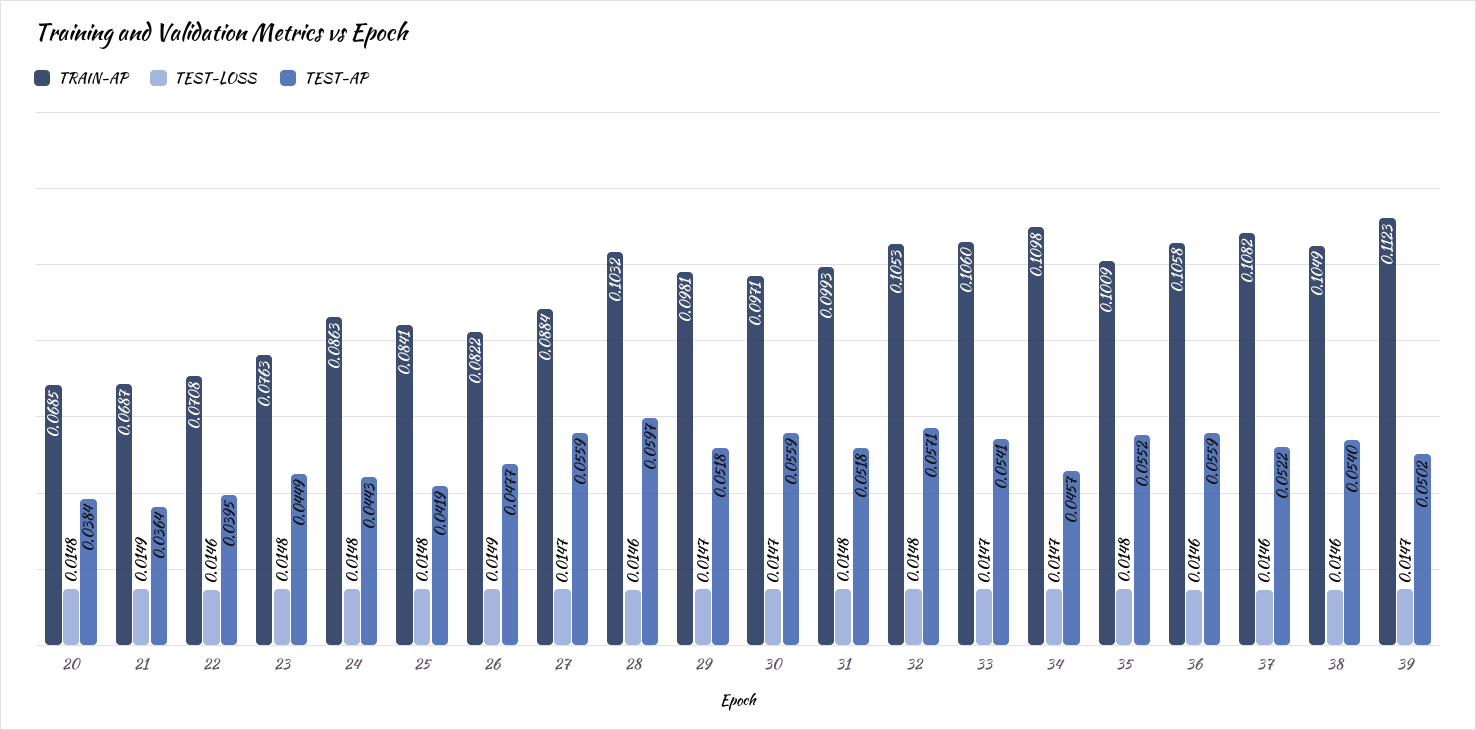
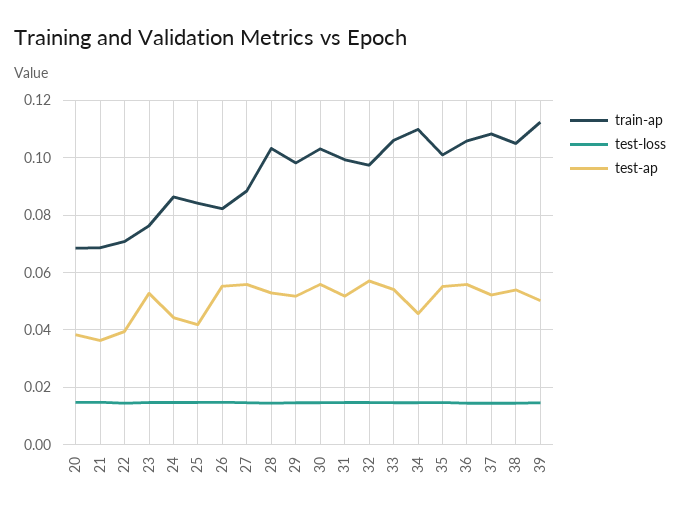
  {
    "TRAIN-AP": {
      "20": 0.0685,
      "21": 0.0687,
      "22": 0.0708,
      "23": 0.0763,
      "24": 0.0863,
      "25": 0.0841,
      "26": 0.0822,
      "27": 0.0884,
      "28": 0.1032,
      "29": 0.0981,
-     "30": 0.0971,
+     "30": 0.1025,
      "31": 0.0993,
-     "32": 0.1053,
+     "32": 0.0975,
      "33": 0.106,
      "34": 0.1098,
      "35": 0.1009,
      "36": 0.1058,
      "37": 0.1082,
      "38": 0.1049,
      "39": 0.1123
    },
    "TEST-LOSS": {
      "20": 0.0148,
      "21": 0.0149,
      "22": 0.0146,
      "23": 0.0148,
      "24": 0.0148,
      "25": 0.0148,
      "26": 0.0149,
      "27": 0.0147,
      "28": 0.0146,
      "29": 0.0147,
      "30": 0.0147,
      "31": 0.0148,
      "32": 0.0148,
      "33": 0.0147,
      "34": 0.0147,
      "35": 0.0148,
      "36": 0.0146,
      "37": 0.0146,
      "38": 0.0146,
      "39": 0.0147
    },
    "TEST-AP": {
      "20": 0.0384,
      "21": 0.0364,
      "22": 0.0395,
-     "23": 0.0449,
+     "23": 0.0525,
      "24": 0.0443,
      "25": 0.0419,
-     "26": 0.0477,
+     "26": 0.055,
      "27": 0.0559,
-     "28": 0.0597,
+     "28": 0.0525,
      "29": 0.0518,
      "30": 0.0559,
      "31": 0.0518,
      "32": 0.0571,
      "33": 0.0541,
      "34": 0.0457,
      "35": 0.0552,
      "36": 0.0559,
      "37": 0.0522,
      "38": 0.054,
      "39": 0.0502
    }
  }

